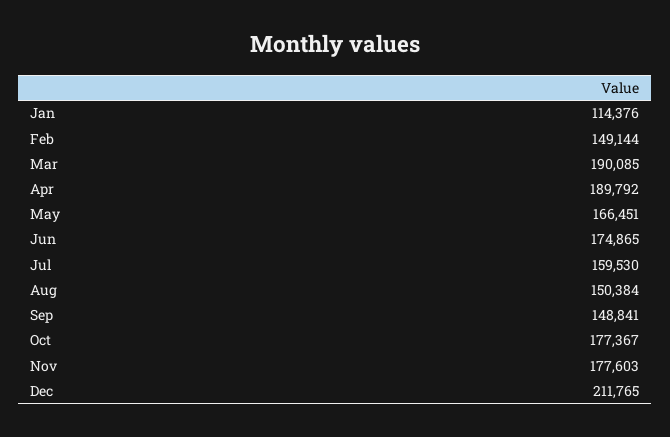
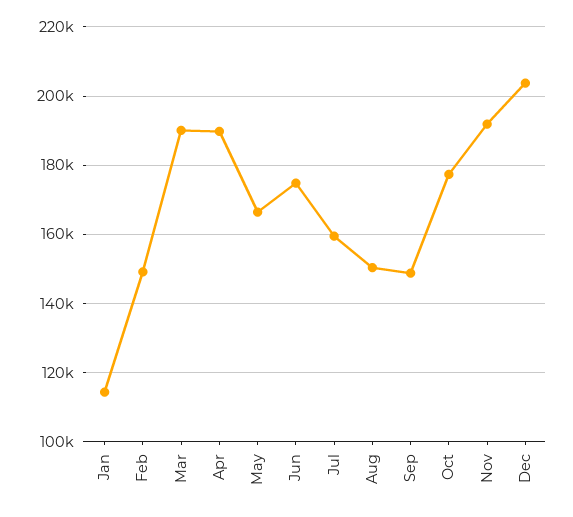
  {
    "Jan": 114376,
    "Feb": 149144,
    "Mar": 190085,
    "Apr": 189792,
    "May": 166451,
    "Jun": 174865,
    "Jul": 159530,
    "Aug": 150384,
    "Sep": 148841,
    "Oct": 177367,
-   "Nov": 177603,
+   "Nov": 192000,
-   "Dec": 211765
+   "Dec": 204000
  }

